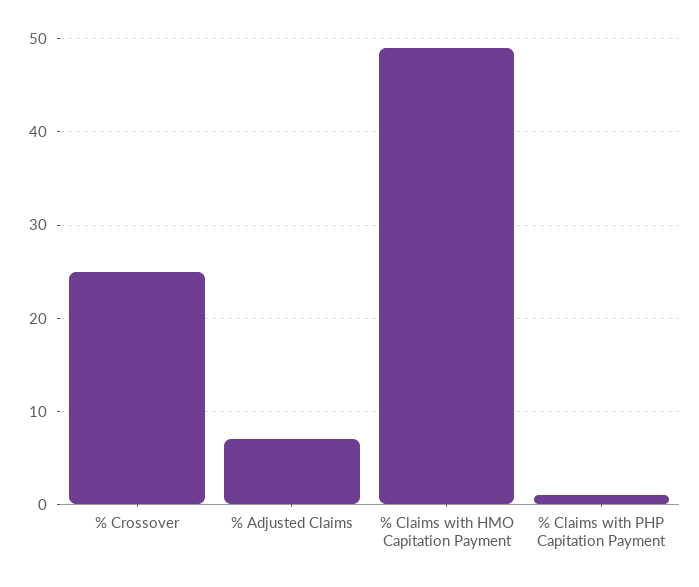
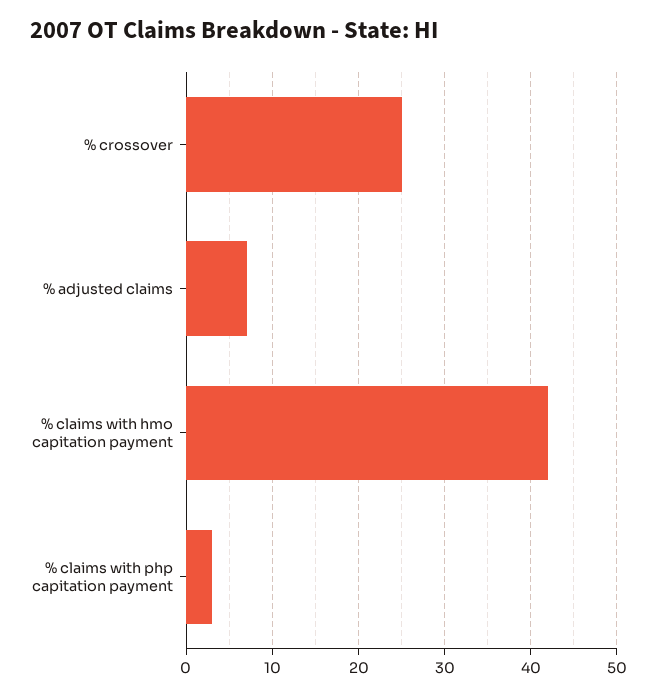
  {
    "% Crossover": 25,
    "% Adjusted Claims": 7,
-   "% Claims with HMO Capitation Payment": 49,
+   "% Claims with HMO Capitation Payment": 42,
-   "% Claims with PHP Capitation Payment": 1
+   "% Claims with PHP Capitation Payment": 3
  }

